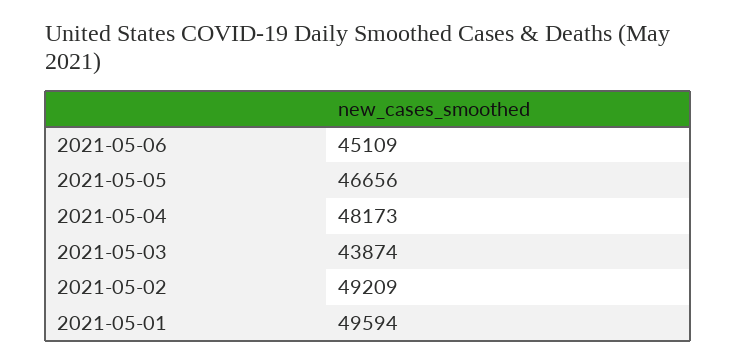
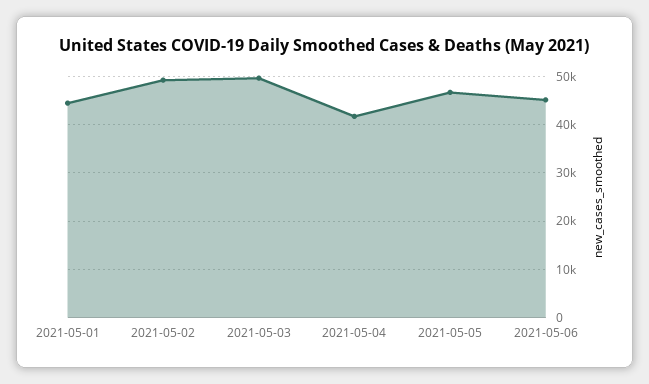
  {
    "2021-05-06": 45109,
    "2021-05-05": 46656,
-   "2021-05-04": 48173,
+   "2021-05-04": 42000,
-   "2021-05-03": 43874,
+   "2021-05-03": 50000,
    "2021-05-02": 49209,
-   "2021-05-01": 49594
+   "2021-05-01": 44000
  }

